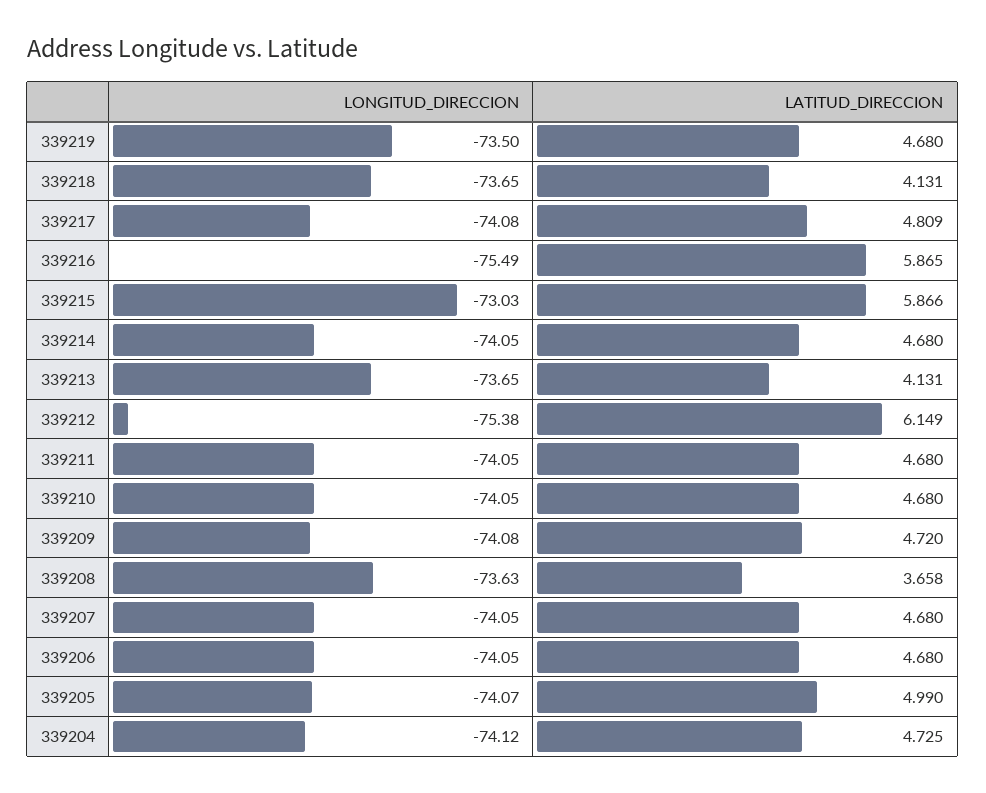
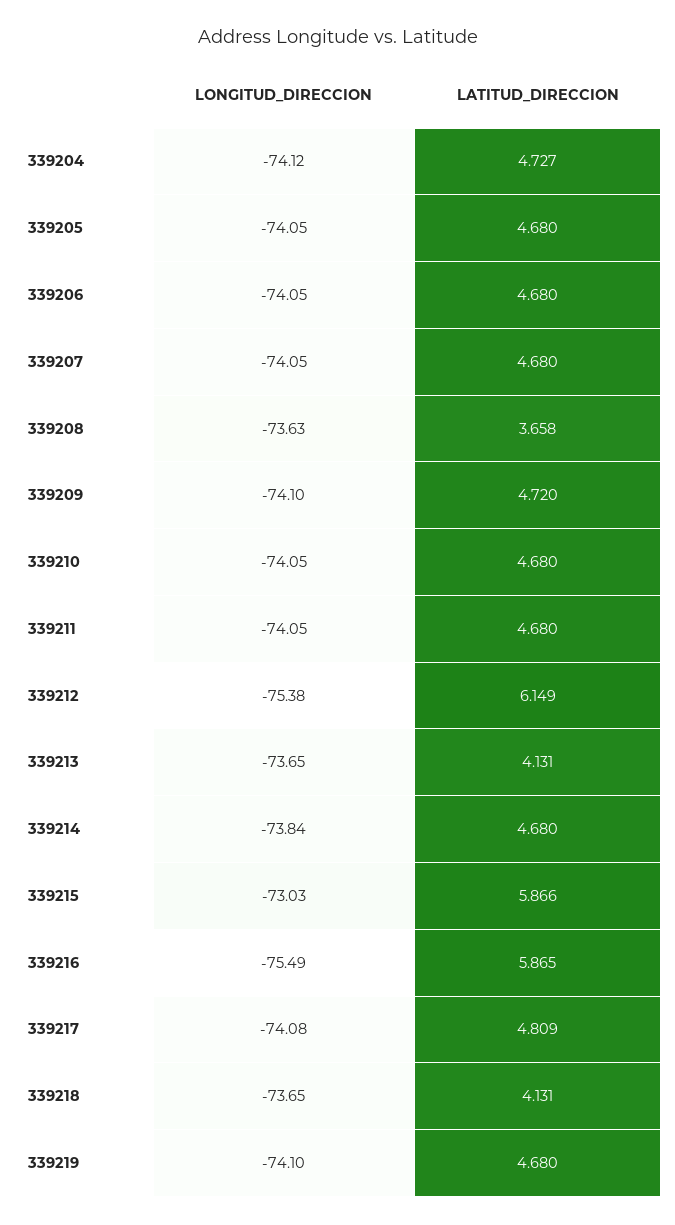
  {
    "LONGITUD_DIRECCION": {
-     "339219": -73.5,
+     "339219": -74.1,
      "339218": -73.65,
      "339217": -74.08,
      "339216": -75.49,
      "339215": -73.03,
-     "339214": -74.05,
+     "339214": -73.84,
      "339213": -73.65,
      "339212": -75.38,
      "339211": -74.05,
      "339210": -74.05,
-     "339209": -74.08,
+     "339209": -74.1,
      "339208": -73.63,
      "339207": -74.05,
      "339206": -74.05,
-     "339205": -74.07,
+     "339205": -74.05,
      "339204": -74.12
    },
    "LATITUD_DIRECCION": {
      "339219": 4.68,
      "339218": 4.131,
      "339217": 4.809,
      "339216": 5.865,
      "339215": 5.866,
      "339214": 4.68,
      "339213": 4.131,
      "339212": 6.149,
      "339211": 4.68,
      "339210": 4.68,
      "339209": 4.72,
      "339208": 3.658,
      "339207": 4.68,
      "339206": 4.68,
-     "339205": 4.99,
+     "339205": 4.68,
-     "339204": 4.725
+     "339204": 4.727
    }
  }

